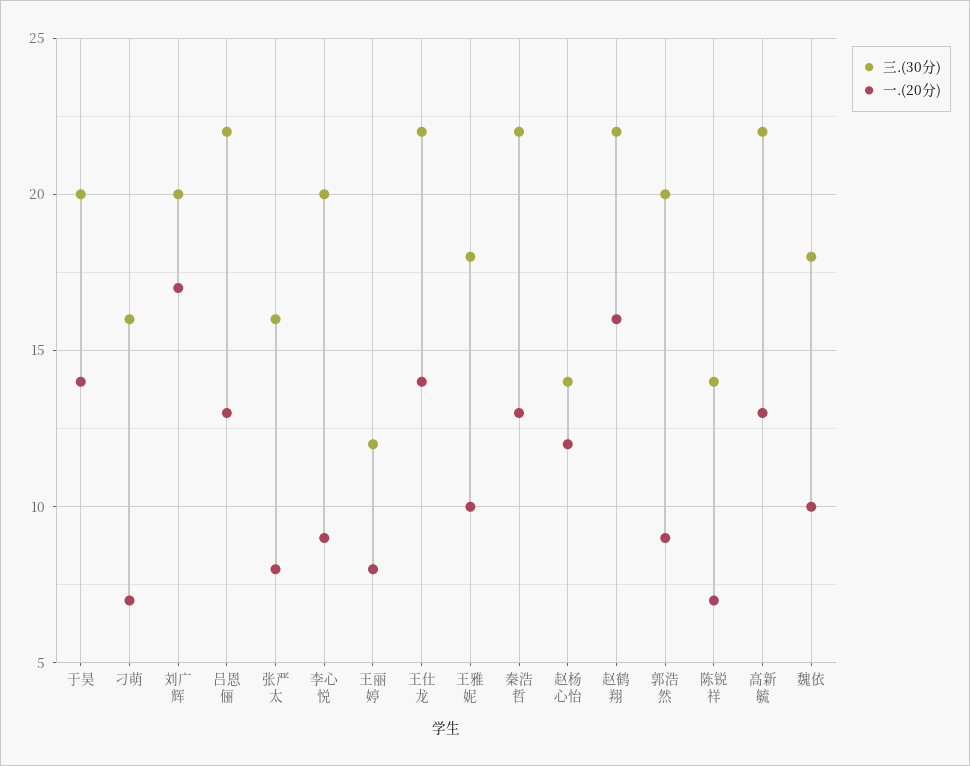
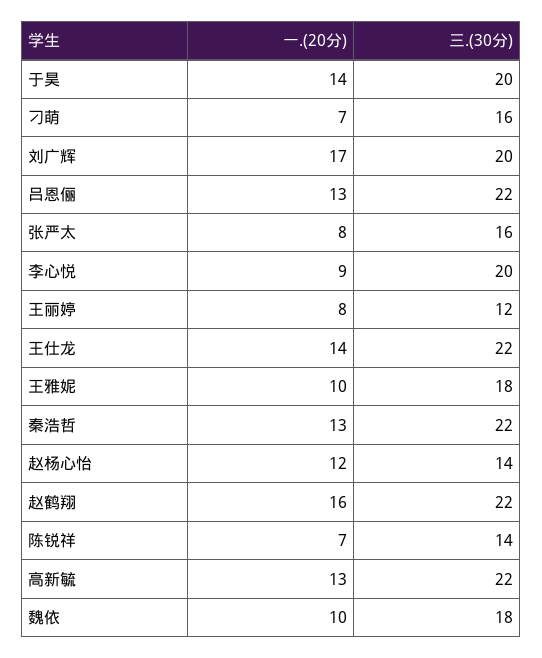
  {
    "三.(30分)": {
      "于昊": 20,
      "刁萌": 16,
      "刘广辉": 20,
      "吕恩俪": 22,
      "张严太": 16,
      "李心悦": 20,
      "王丽婷": 12,
      "王仕龙": 22,
      "王雅妮": 18,
      "秦浩哲": 22,
      "赵杨心怡": 14,
      "赵鹤翔": 22,
-     "郭浩然": 20,
      "陈锐祥": 14,
      "高新毓": 22,
      "魏依": 18
    },
    "一.(20分)": {
      "于昊": 14,
      "刁萌": 7,
      "刘广辉": 17,
      "吕恩俪": 13,
      "张严太": 8,
      "李心悦": 9,
      "王丽婷": 8,
      "王仕龙": 14,
      "王雅妮": 10,
      "秦浩哲": 13,
      "赵杨心怡": 12,
      "赵鹤翔": 16,
-     "郭浩然": 9,
      "陈锐祥": 7,
      "高新毓": 13,
      "魏依": 10
    }
  }

